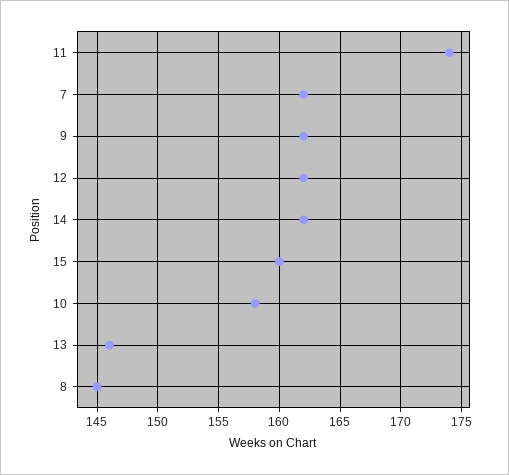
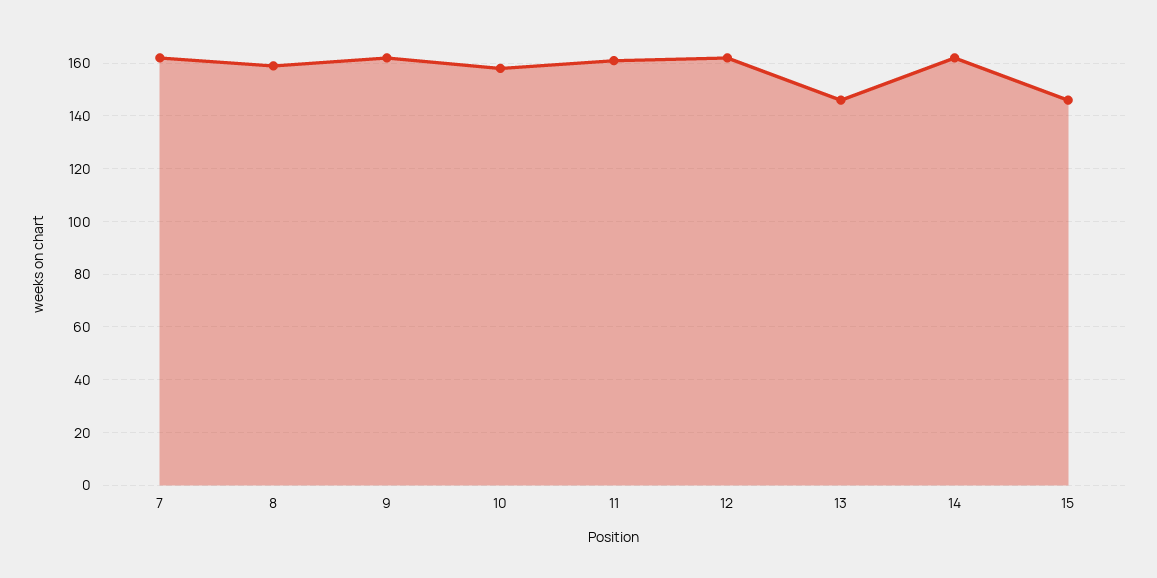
  {
-   "11": 174,
+   "11": 160,
    "7": 162,
    "9": 162,
    "12": 162,
    "14": 162,
-   "15": 160,
+   "15": 145,
    "10": 158,
    "13": 146,
-   "8": 145
+   "8": 160
  }

